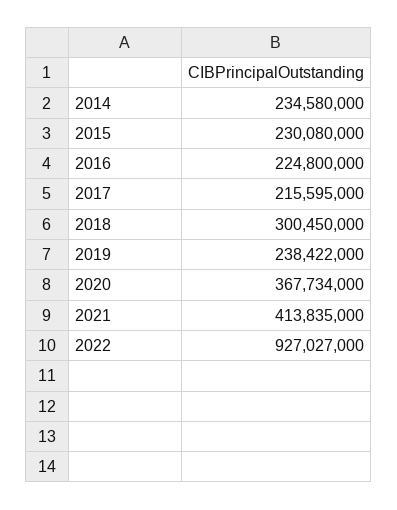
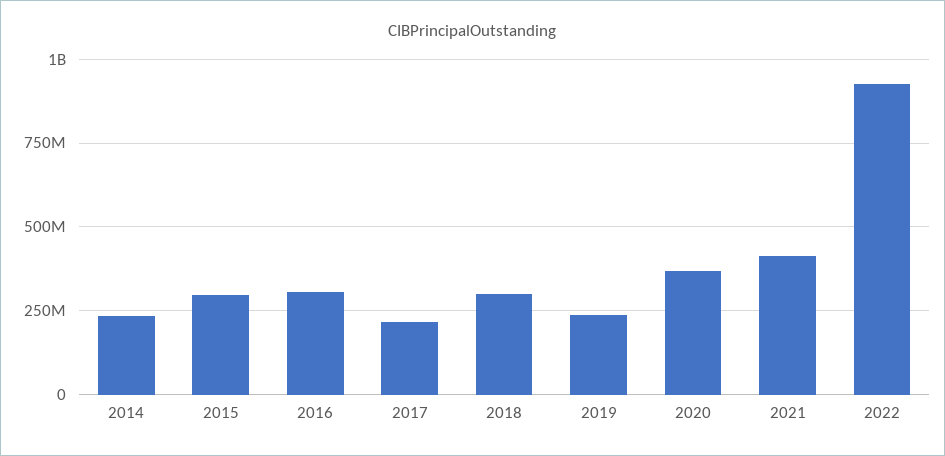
  {
    "2014": 234580000,
-   "2015": 230080000,
+   "2015": 300000000,
-   "2016": 224800000,
+   "2016": 300000000,
    "2017": 215595000,
    "2018": 300450000,
    "2019": 238422000,
    "2020": 367734000,
    "2021": 413835000,
    "2022": 927027000
  }

